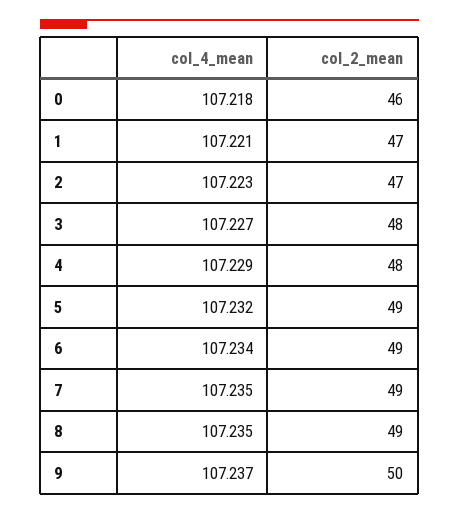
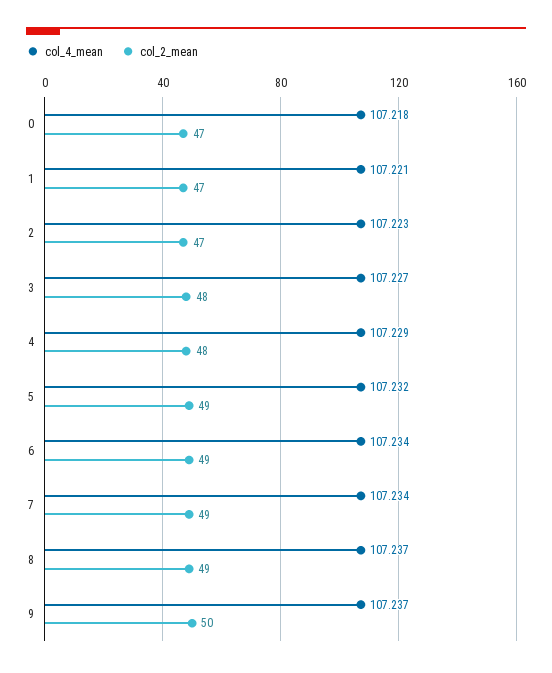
  {
    "col_4_mean": {
      "0": 107.218,
      "1": 107.221,
      "2": 107.223,
      "3": 107.227,
      "4": 107.229,
      "5": 107.232,
      "6": 107.234,
-     "7": 107.235,
+     "7": 107.234,
-     "8": 107.235,
+     "8": 107.237,
      "9": 107.237
    },
    "col_2_mean": {
-     "0": 46,
+     "0": 47,
      "1": 47,
      "2": 47,
      "3": 48,
      "4": 48,
      "5": 49,
      "6": 49,
      "7": 49,
      "8": 49,
      "9": 50
    }
  }

